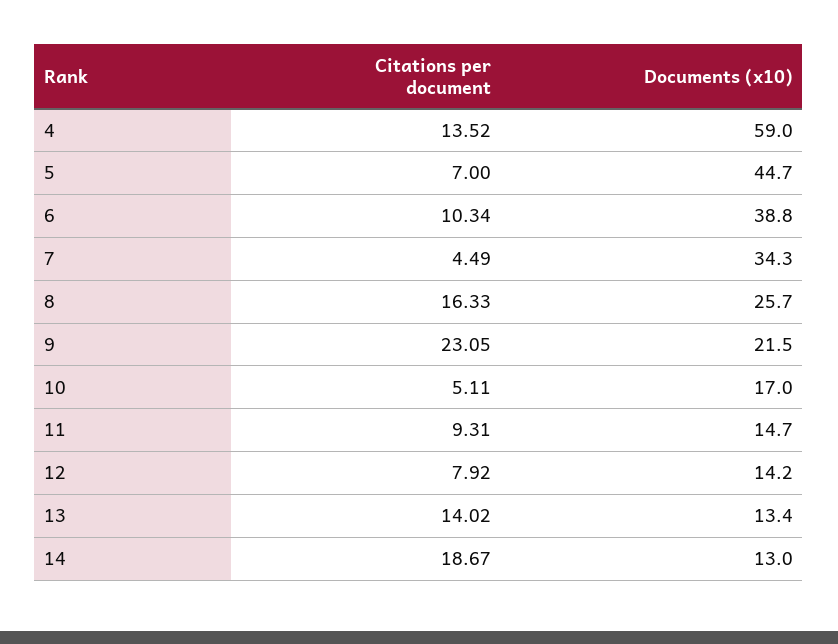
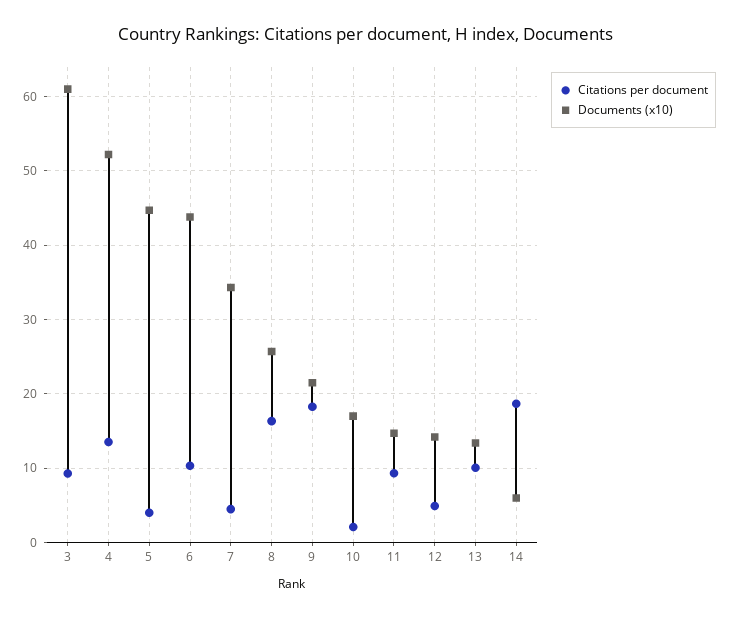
  {
    "Citations per document": {
      "4": 13.52,
-     "5": 7,
+     "5": 4,
      "6": 10.34,
      "7": 4.49,
      "8": 16.33,
-     "9": 23.05,
+     "9": 18,
-     "10": 5.11,
+     "10": 2,
      "11": 9.31,
-     "12": 7.92,
+     "12": 5,
-     "13": 14.02,
+     "13": 10,
-     "14": 18.67
+     "14": 18.67,
+     "3": 9
    },
    "Documents (x10)": {
-     "4": 59,
+     "4": 52,
      "5": 44.7,
-     "6": 38.8,
+     "6": 44,
      "7": 34.3,
      "8": 25.7,
      "9": 21.5,
      "10": 17,
      "11": 14.7,
      "12": 14.2,
      "13": 13.4,
-     "14": 13
+     "14": 6,
+     "3": 61
    }
  }

